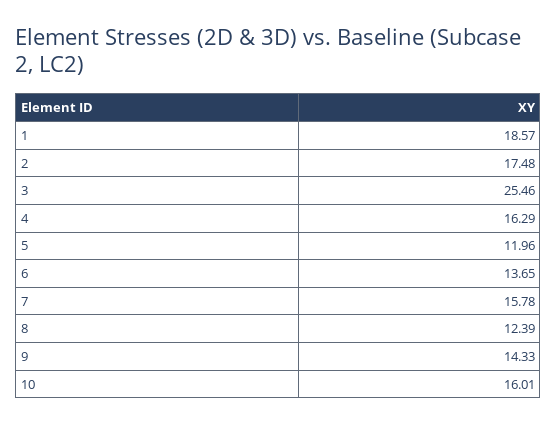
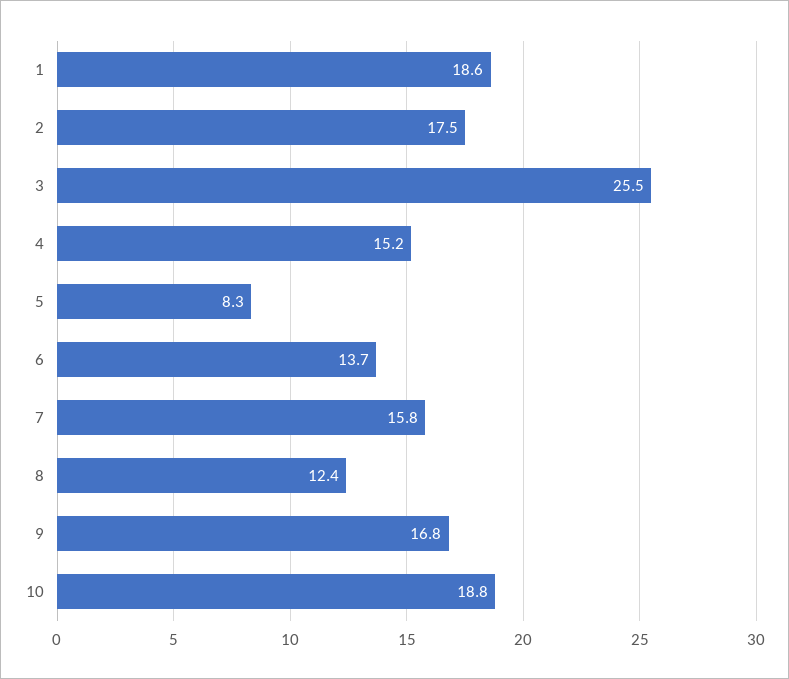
  {
    "1": 18.57,
    "2": 17.48,
    "3": 25.46,
-   "4": 16.29,
+   "4": 15.2,
-   "5": 11.96,
+   "5": 8.3,
    "6": 13.65,
    "7": 15.78,
    "8": 12.39,
-   "9": 14.33,
+   "9": 16.8,
-   "10": 16.01
+   "10": 18.8
  }

